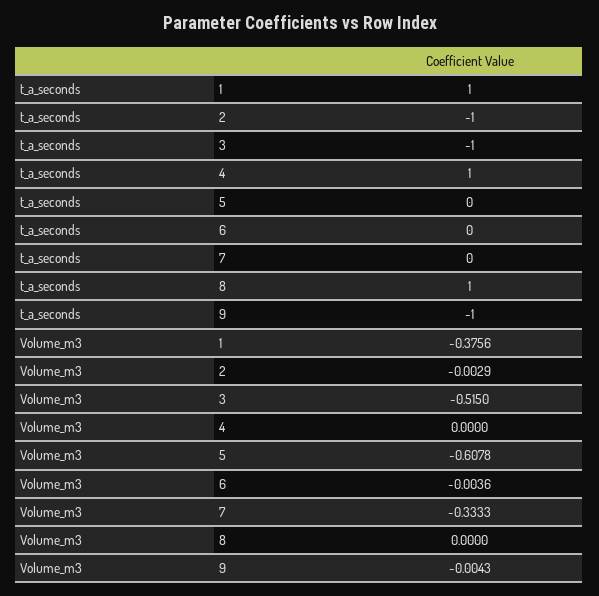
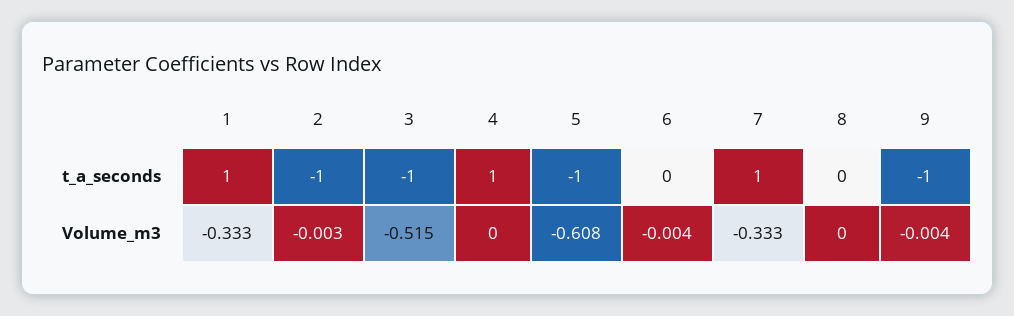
  {
    "t_a_seconds": {
      "1": 1,
      "2": -1,
      "3": -1,
      "4": 1,
-     "5": 0,
+     "5": -1,
      "6": 0,
-     "7": 0,
+     "7": 1,
-     "8": 1,
+     "8": 0,
      "9": -1
    },
    "Volume_m3": {
-     "1": -0.3756,
+     "1": -0.333,
      "2": -0.0029,
      "3": -0.515,
      "4": 0,
      "5": -0.6078,
      "6": -0.0036,
      "7": -0.3333,
      "8": 0,
      "9": -0.0043
    }
  }

